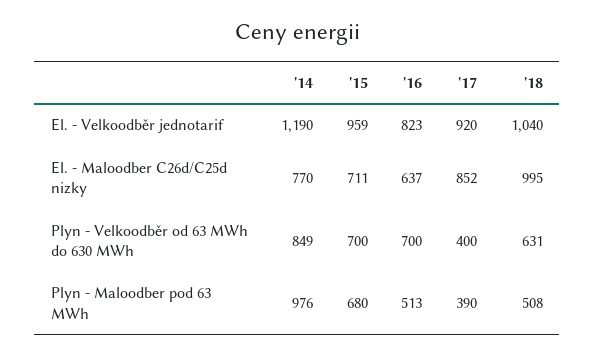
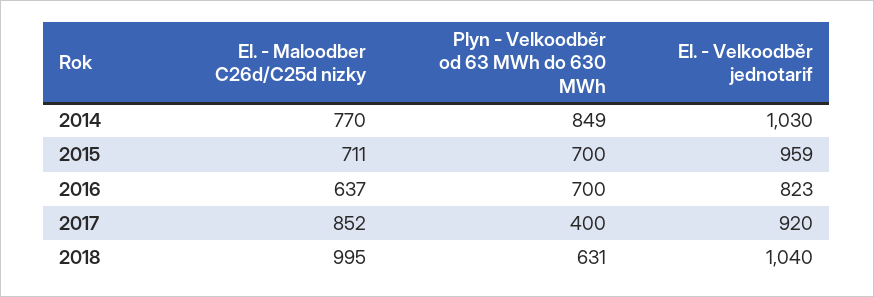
  {
    "'14": {
-     "El. - Velkoodběr jednotarif": 1190,
+     "El. - Velkoodběr jednotarif": 1030,
      "El. - Maloodber C26d/C25d nizky": 770,
-     "Plyn - Velkoodběr od 63 MWh do 630 MWh": 849,
+     "Plyn - Velkoodběr od 63 MWh do 630 MWh": 849
-     "Plyn - Maloodber pod 63 MWh": 976
    },
    "'15": {
      "El. - Velkoodběr jednotarif": 959,
      "El. - Maloodber C26d/C25d nizky": 711,
-     "Plyn - Velkoodběr od 63 MWh do 630 MWh": 700,
+     "Plyn - Velkoodběr od 63 MWh do 630 MWh": 700
-     "Plyn - Maloodber pod 63 MWh": 680
    },
    "'16": {
      "El. - Velkoodběr jednotarif": 823,
      "El. - Maloodber C26d/C25d nizky": 637,
-     "Plyn - Velkoodběr od 63 MWh do 630 MWh": 700,
+     "Plyn - Velkoodběr od 63 MWh do 630 MWh": 700
-     "Plyn - Maloodber pod 63 MWh": 513
    },
    "'17": {
      "El. - Velkoodběr jednotarif": 920,
      "El. - Maloodber C26d/C25d nizky": 852,
-     "Plyn - Velkoodběr od 63 MWh do 630 MWh": 400,
+     "Plyn - Velkoodběr od 63 MWh do 630 MWh": 400
-     "Plyn - Maloodber pod 63 MWh": 390
    },
    "'18": {
      "El. - Velkoodběr jednotarif": 1040,
      "El. - Maloodber C26d/C25d nizky": 995,
-     "Plyn - Velkoodběr od 63 MWh do 630 MWh": 631,
+     "Plyn - Velkoodběr od 63 MWh do 630 MWh": 631
-     "Plyn - Maloodber pod 63 MWh": 508
    }
  }

